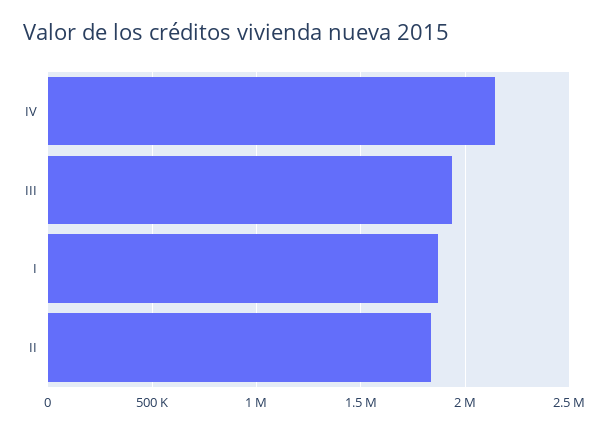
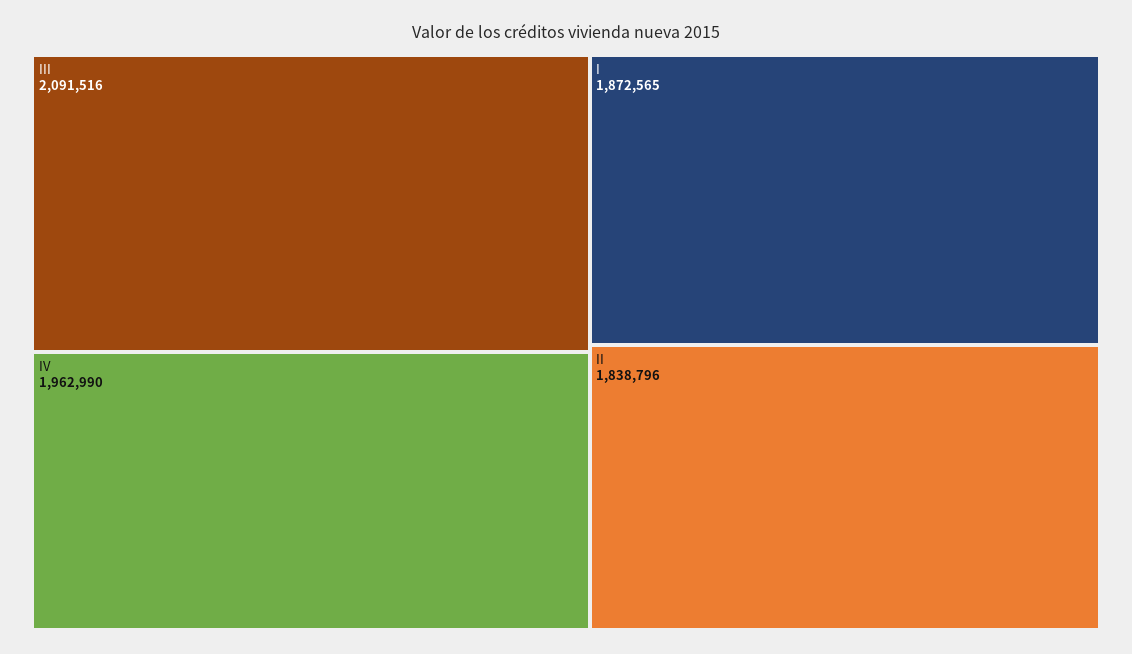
  {
-   "IV": 2150000,
+   "IV": 1962990,
-   "III": 1950000,
+   "III": 2091516,
    "I": 1872565,
    "II": 1838796
  }

